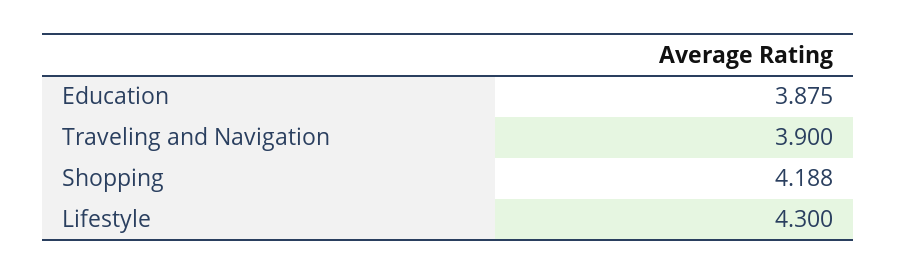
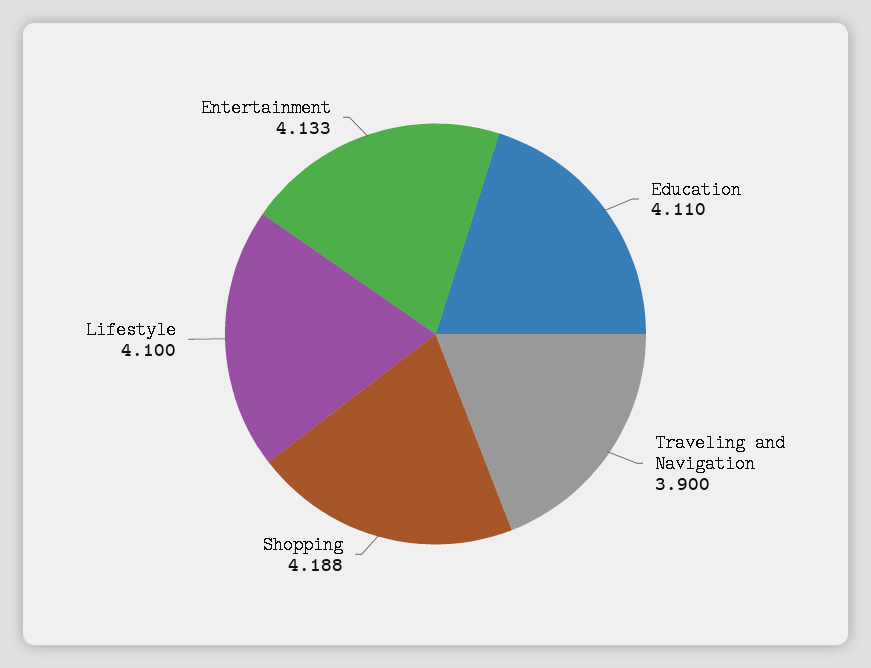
  {
-   "Education": 3.875,
+   "Education": 4.11,
    "Traveling and Navigation": 3.9,
    "Shopping": 4.188,
-   "Lifestyle": 4.3
+   "Lifestyle": 4.1,
+   "Entertainment": 4.133
  }

